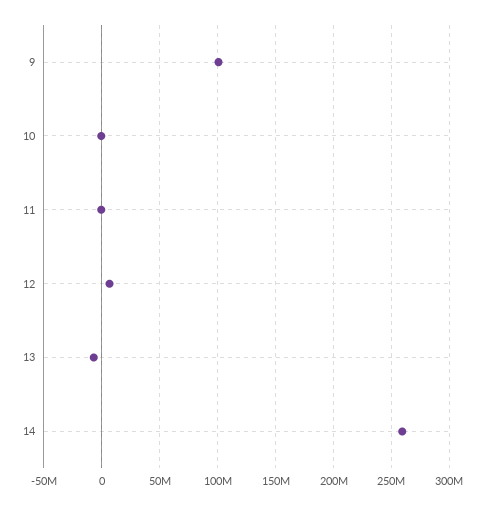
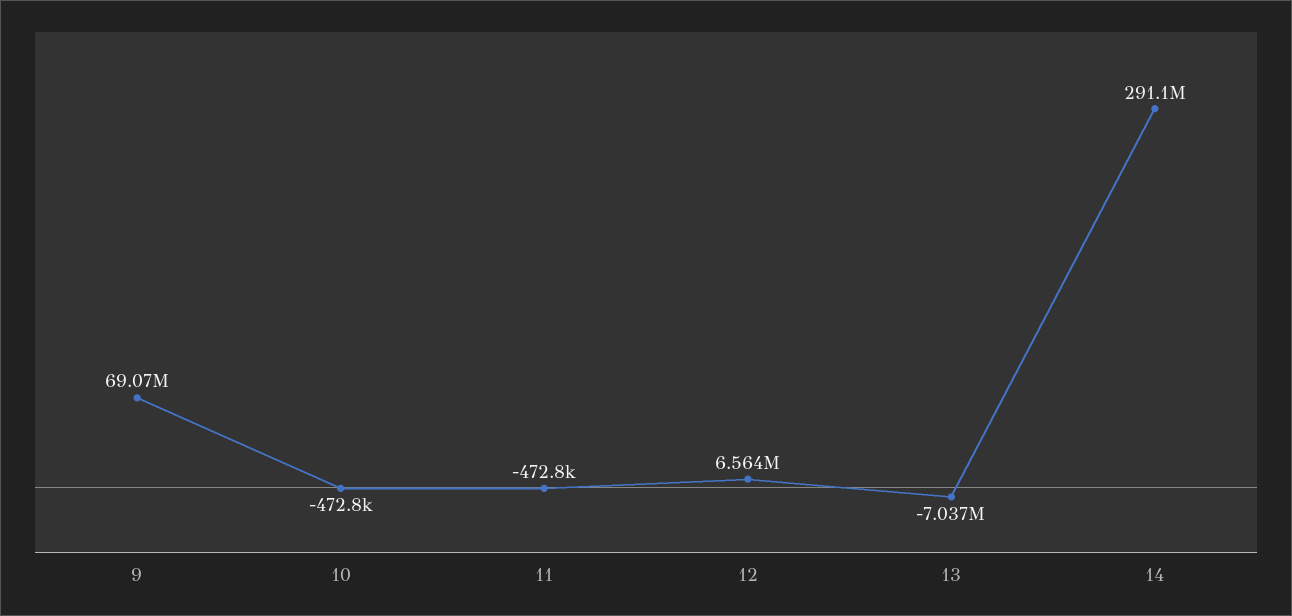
  {
-   "9": 100000000,
+   "9": 69070000,
    "10": -472800,
    "11": -472800,
    "12": 6564000,
    "13": -7037000,
-   "14": 260000000
+   "14": 291100000
  }

